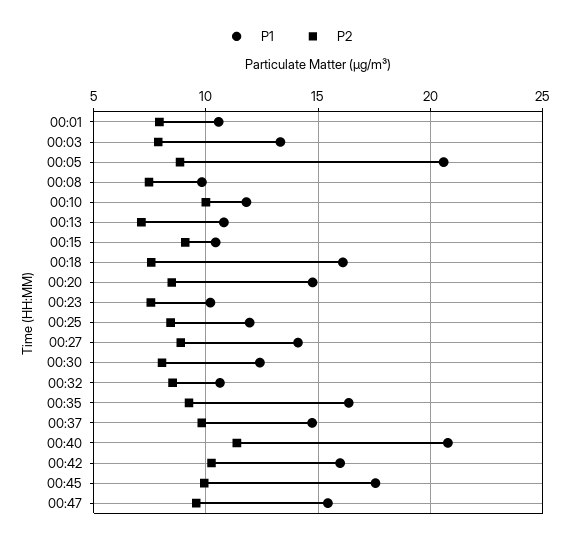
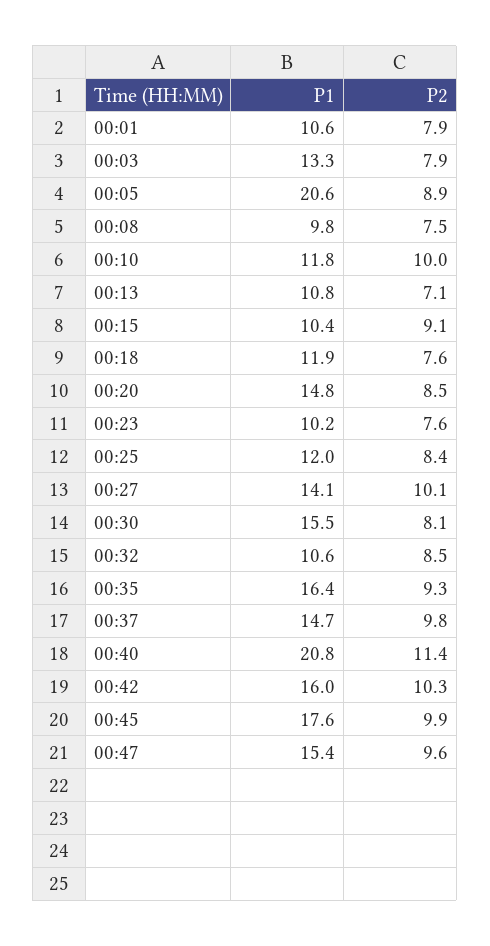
  {
    "P1": {
      "00:01": 10.6,
      "00:03": 13.3,
      "00:05": 20.6,
      "00:08": 9.8,
      "00:10": 11.8,
      "00:13": 10.8,
      "00:15": 10.4,
-     "00:18": 16,
+     "00:18": 11.9,
      "00:20": 14.8,
      "00:23": 10.2,
      "00:25": 12,
      "00:27": 14.1,
-     "00:30": 12.5,
+     "00:30": 15.5,
      "00:32": 10.6,
      "00:35": 16.4,
      "00:37": 14.7,
      "00:40": 20.8,
      "00:42": 16,
      "00:45": 17.6,
      "00:47": 15.4
    },
    "P2": {
      "00:01": 7.9,
      "00:03": 7.9,
      "00:05": 8.9,
      "00:08": 7.5,
      "00:10": 10,
      "00:13": 7.1,
      "00:15": 9.1,
      "00:18": 7.6,
      "00:20": 8.5,
      "00:23": 7.6,
      "00:25": 8.4,
-     "00:27": 9,
+     "00:27": 10.1,
      "00:30": 8.1,
      "00:32": 8.5,
      "00:35": 9.3,
      "00:37": 9.8,
      "00:40": 11.4,
      "00:42": 10.3,
      "00:45": 9.9,
      "00:47": 9.6
    }
  }

